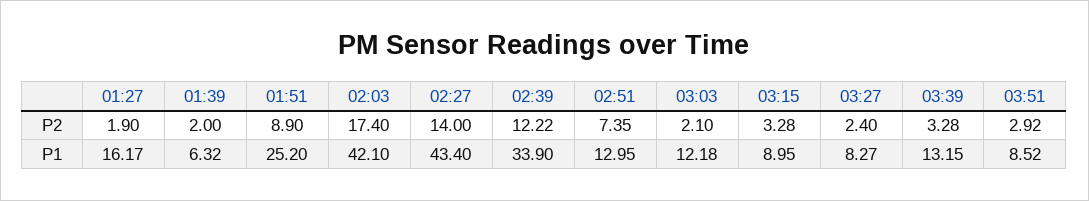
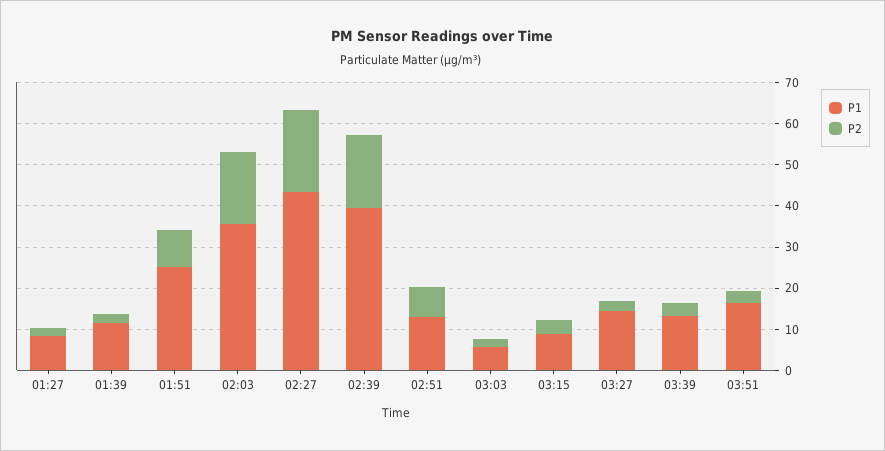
  {
    "P2": {
      "01:27": 1.9,
      "01:39": 2,
      "01:51": 8.9,
      "02:03": 17.4,
-     "02:27": 14,
+     "02:27": 20,
-     "02:39": 12.22,
+     "02:39": 18,
      "02:51": 7.35,
      "03:03": 2.1,
      "03:15": 3.28,
      "03:27": 2.4,
      "03:39": 3.28,
      "03:51": 2.92
    },
    "P1": {
-     "01:27": 16.17,
+     "01:27": 8,
-     "01:39": 6.32,
+     "01:39": 12,
      "01:51": 25.2,
-     "02:03": 42.1,
+     "02:03": 36,
      "02:27": 43.4,
-     "02:39": 33.9,
+     "02:39": 40,
      "02:51": 12.95,
-     "03:03": 12.18,
+     "03:03": 6,
      "03:15": 8.95,
-     "03:27": 8.27,
+     "03:27": 14,
      "03:39": 13.15,
-     "03:51": 8.52
+     "03:51": 16
    }
  }

